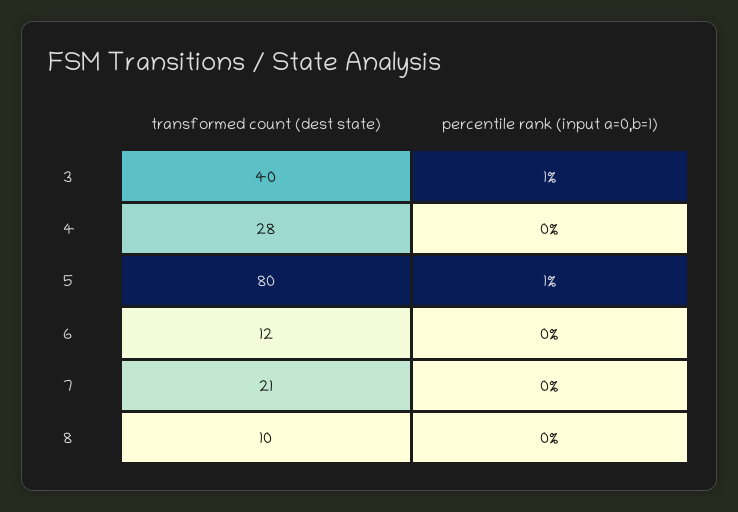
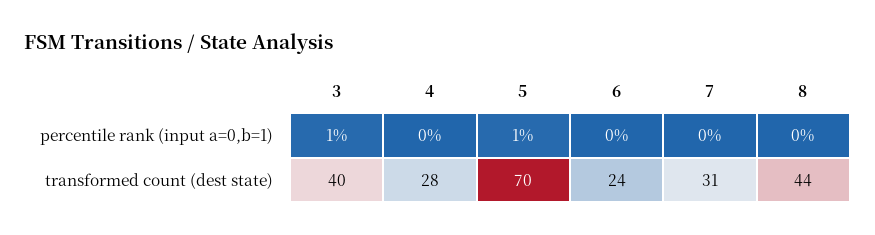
  {
    "transformed count (dest state)": {
      "3": 40,
      "4": 28,
-     "5": 80,
+     "5": 70,
-     "6": 12,
+     "6": 24,
-     "7": 21,
+     "7": 31,
-     "8": 10
+     "8": 44
    },
    "percentile rank (input a=0,b=1)": {
      "3": 1,
      "4": 0,
      "5": 1,
      "6": 0,
      "7": 0,
      "8": 0
    }
  }

